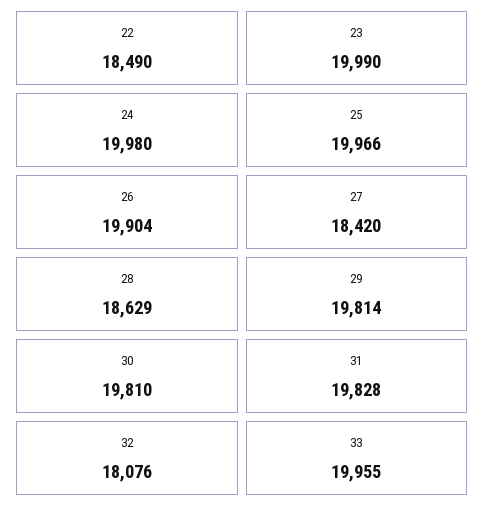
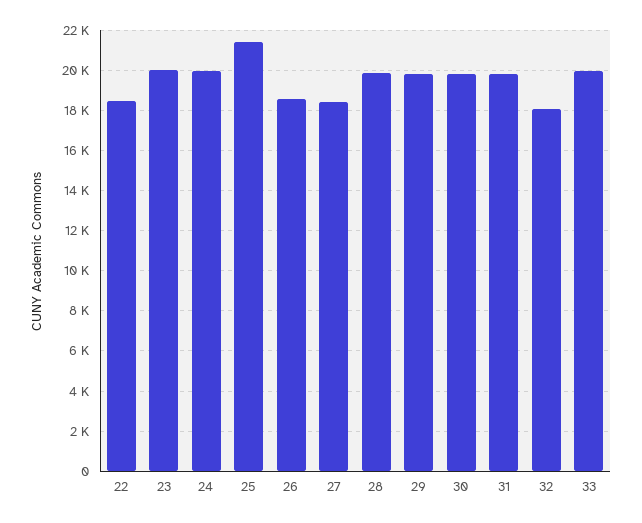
  {
    "22": 18490,
    "23": 19990,
    "24": 19980,
-   "25": 19966,
+   "25": 21500,
-   "26": 19904,
+   "26": 18500,
    "27": 18420,
-   "28": 18629,
+   "28": 20000,
    "29": 19814,
    "30": 19810,
    "31": 19828,
    "32": 18076,
    "33": 19955
  }

